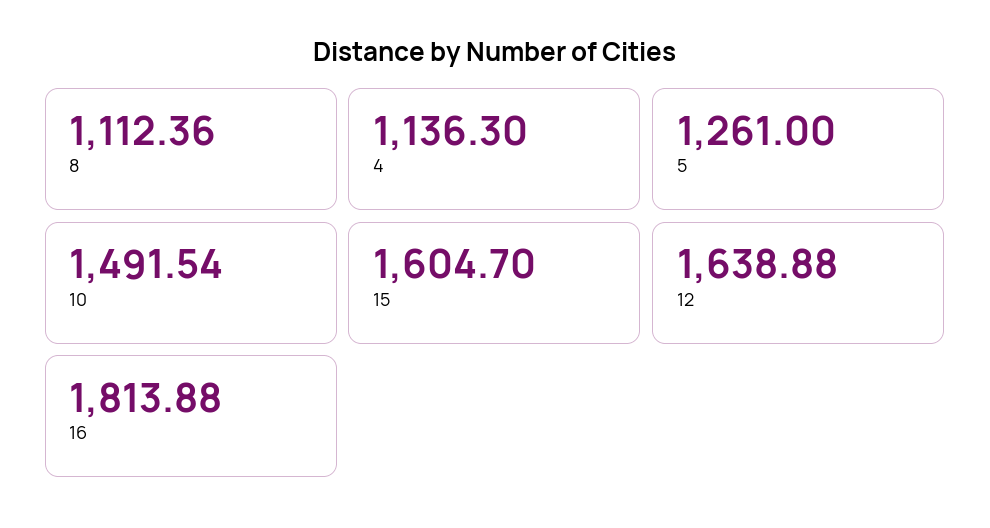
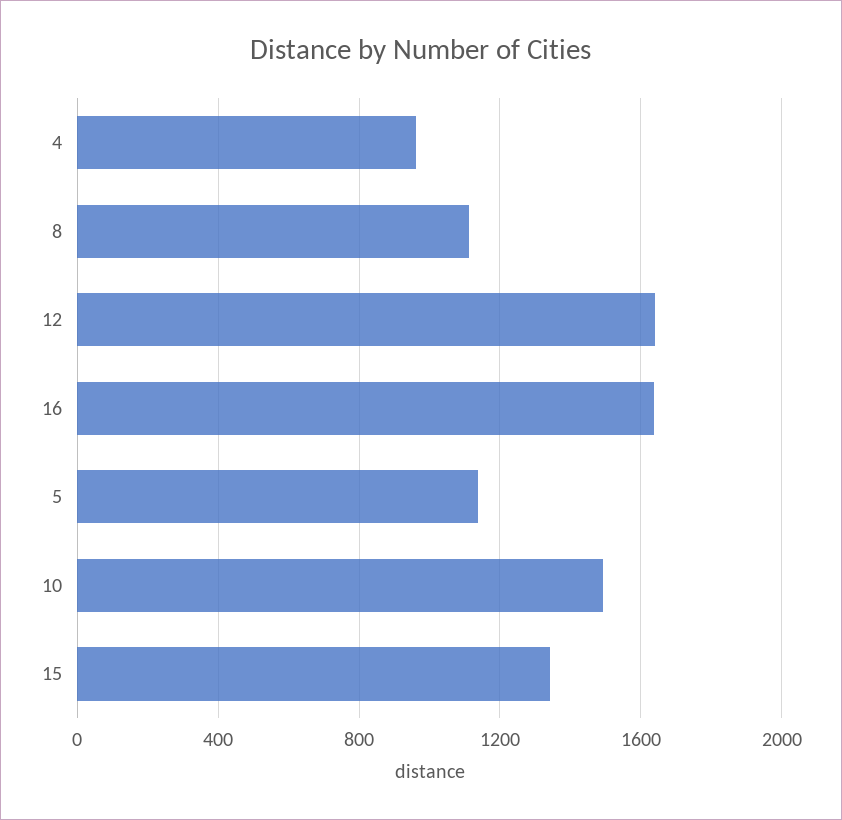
  {
    "8": 1112.36,
-   "4": 1136.3,
+   "4": 950,
-   "5": 1261,
+   "5": 1150,
    "10": 1491.54,
-   "15": 1604.7,
+   "15": 1350,
    "12": 1638.88,
-   "16": 1813.88
+   "16": 1650
  }

